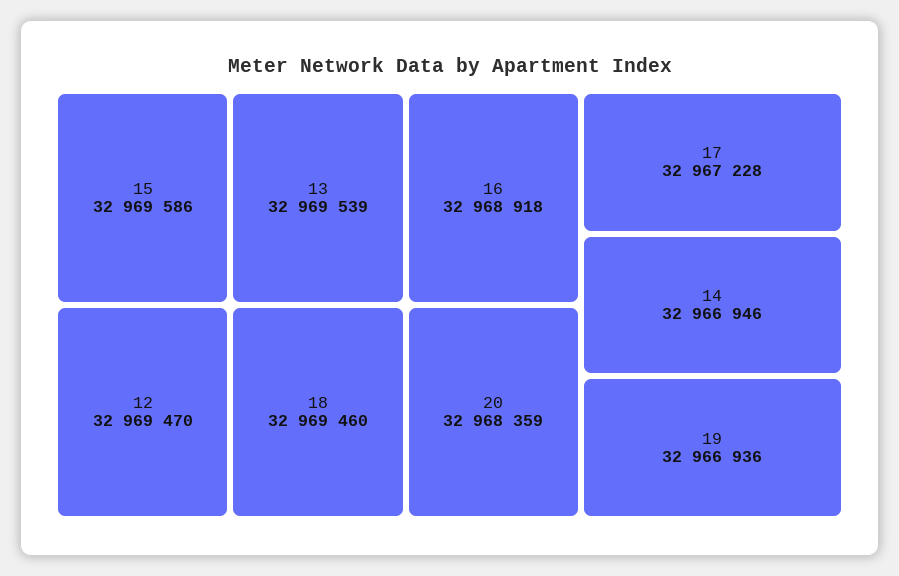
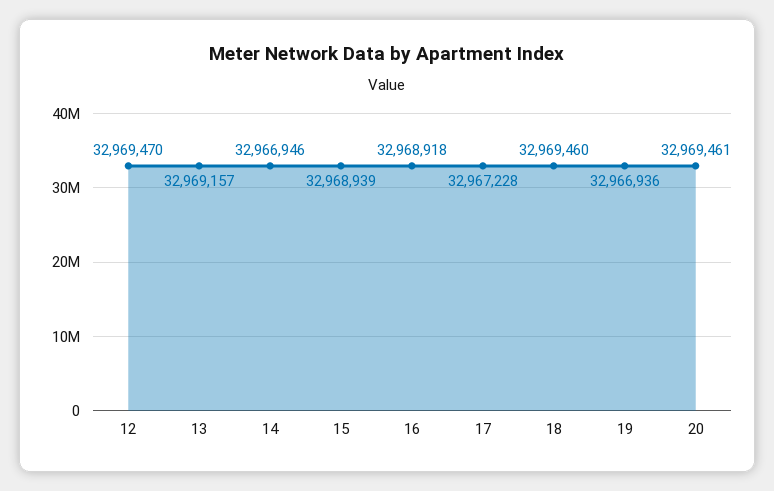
  {
-   "15": 32969586,
+   "15": 32968939,
-   "13": 32969539,
+   "13": 32969157,
    "12": 32969470,
    "18": 32969460,
    "16": 32968918,
-   "20": 32968359,
+   "20": 32969461,
    "17": 32967228,
    "14": 32966946,
    "19": 32966936
  }

